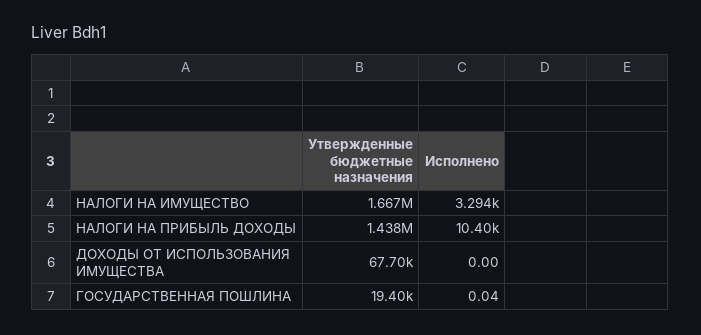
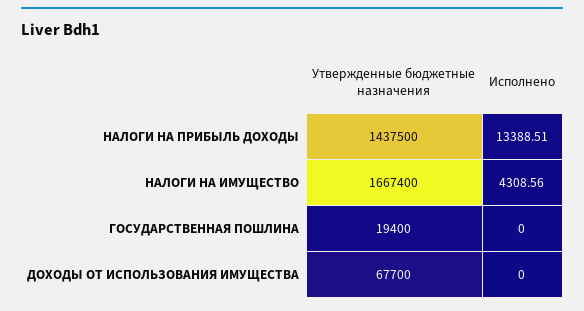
  {
    "Утвержденные бюджетные назначения": {
      "НАЛОГИ НА ИМУЩЕСТВО": 1667400,
      "НАЛОГИ НА ПРИБЫЛЬ ДОХОДЫ": 1437500,
      "ДОХОДЫ ОТ ИСПОЛЬЗОВАНИЯ ИМУЩЕСТВА": 67700,
      "ГОСУДАРСТВЕННАЯ ПОШЛИНА": 19400
    },
    "Исполнено": {
-     "НАЛОГИ НА ИМУЩЕСТВО": 3294,
+     "НАЛОГИ НА ИМУЩЕСТВО": 4308.56,
-     "НАЛОГИ НА ПРИБЫЛЬ ДОХОДЫ": 10400,
+     "НАЛОГИ НА ПРИБЫЛЬ ДОХОДЫ": 13388.51,
      "ДОХОДЫ ОТ ИСПОЛЬЗОВАНИЯ ИМУЩЕСТВА": 0,
-     "ГОСУДАРСТВЕННАЯ ПОШЛИНА": 0.04
+     "ГОСУДАРСТВЕННАЯ ПОШЛИНА": 0
    }
  }

